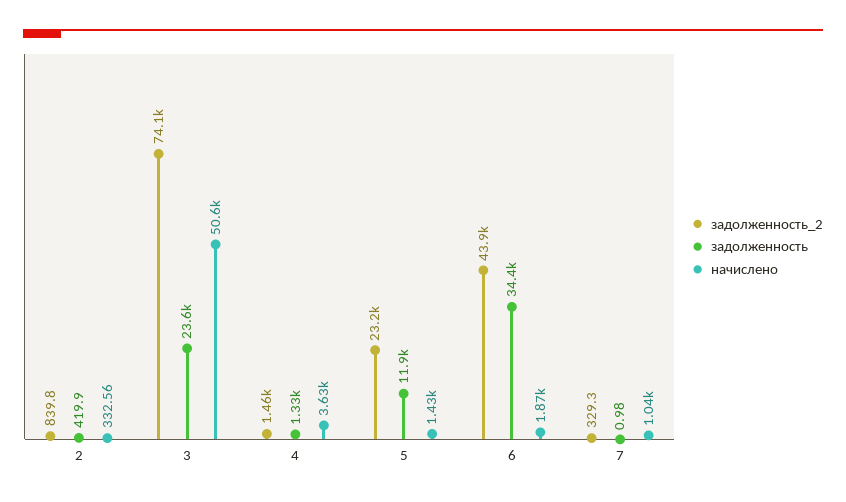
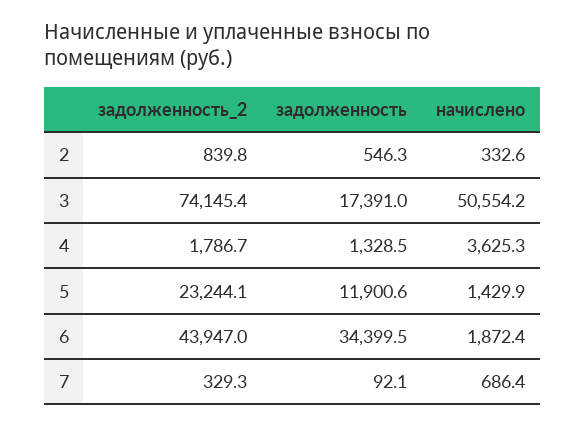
  {
    "задолженность_2": {
      "2": 839.8,
      "3": 74145.4,
-     "4": 1460,
+     "4": 1786.7,
      "5": 23244.1,
      "6": 43947,
      "7": 329.3
    },
    "задолженность": {
-     "2": 419.9,
+     "2": 546.3,
-     "3": 23600,
+     "3": 17391,
      "4": 1328.5,
      "5": 11900.6,
      "6": 34399.5,
-     "7": 0.98
+     "7": 92.1
    },
    "начислено": {
      "2": 332.56,
      "3": 50554.2,
      "4": 3625.3,
      "5": 1429.9,
      "6": 1872.4,
-     "7": 1040
+     "7": 686.4
    }
  }

